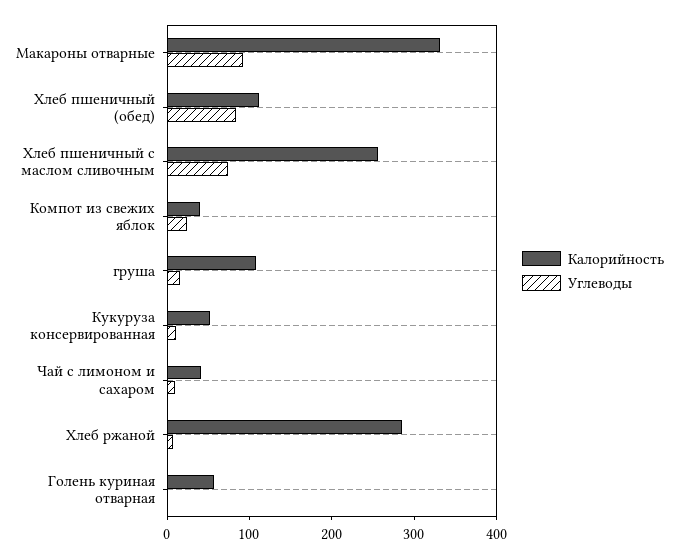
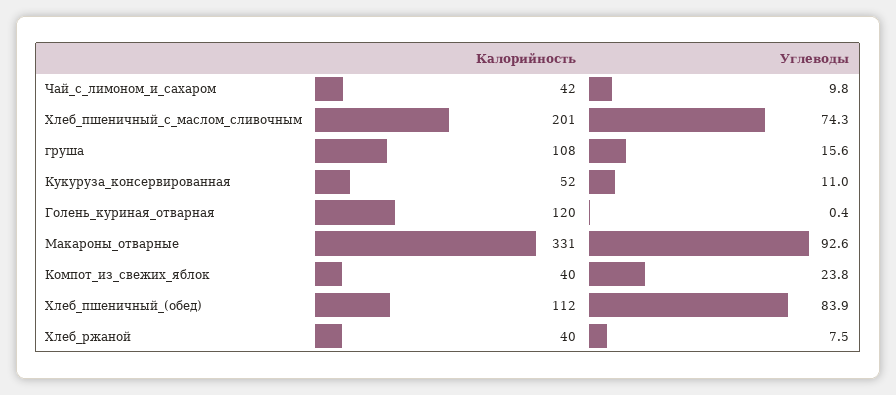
  {
    "Калорийность": {
      "Макароны отварные": 331,
      "Хлеб пшеничный (обед)": 112,
-     "Хлеб пшеничный с маслом сливочным": 260,
+     "Хлеб пшеничный с маслом сливочным": 201,
      "Компот из свежих яблок": 40,
      "груша": 108,
      "Кукуруза консервированная": 52,
      "Чай с лимоном и сахаром": 42,
-     "Хлеб ржаной": 280,
+     "Хлеб ржаной": 40,
-     "Голень куриная отварная": 60
+     "Голень куриная отварная": 120
    },
    "Углеводы": {
      "Макароны отварные": 92.6,
      "Хлеб пшеничный (обед)": 83.9,
      "Хлеб пшеничный с маслом сливочным": 74.3,
      "Компот из свежих яблок": 23.8,
      "груша": 15.6,
      "Кукуруза консервированная": 11,
      "Чай с лимоном и сахаром": 9.8,
      "Хлеб ржаной": 7.5,
      "Голень куриная отварная": 0.4
    }
  }

